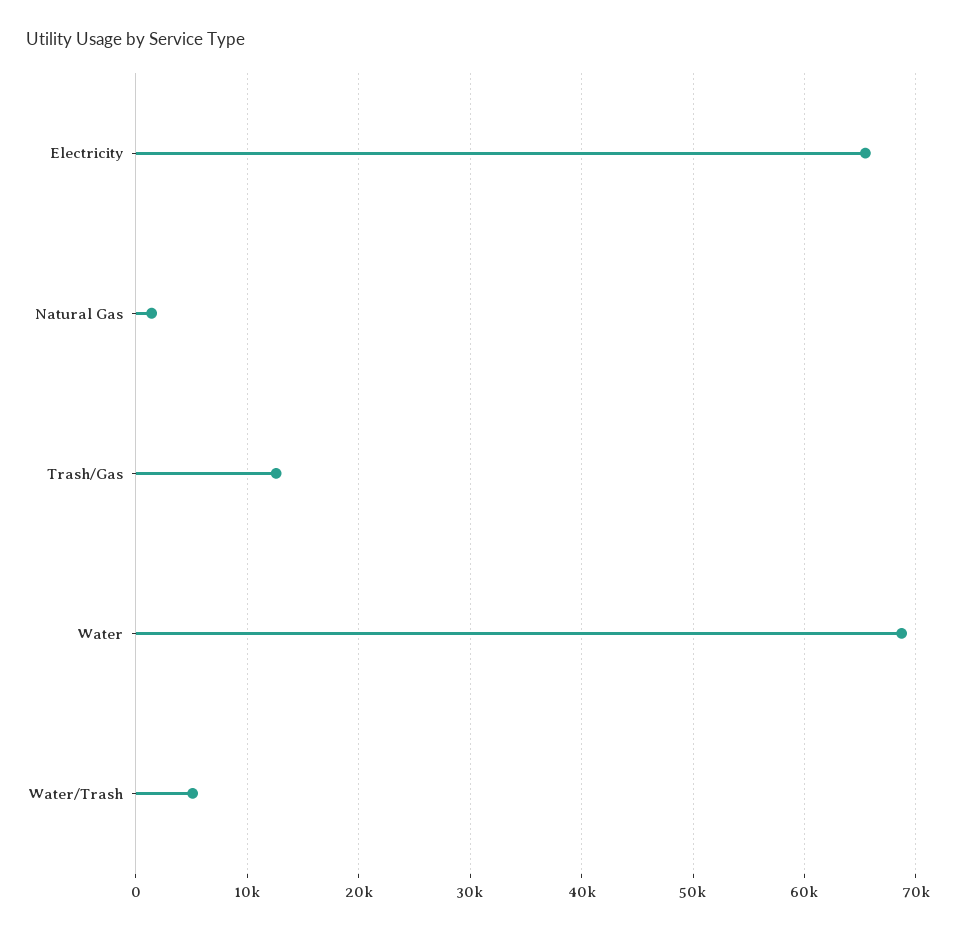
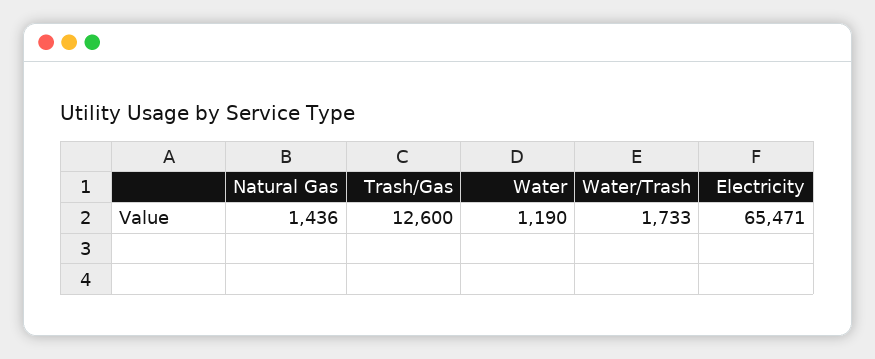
  {
    "Electricity": 65471,
    "Natural Gas": 1436,
    "Trash/Gas": 12600,
-   "Water": 69000,
+   "Water": 1190,
-   "Water/Trash": 5000
+   "Water/Trash": 1733
  }

